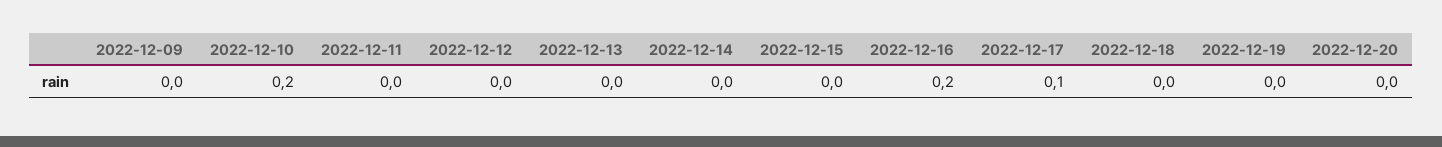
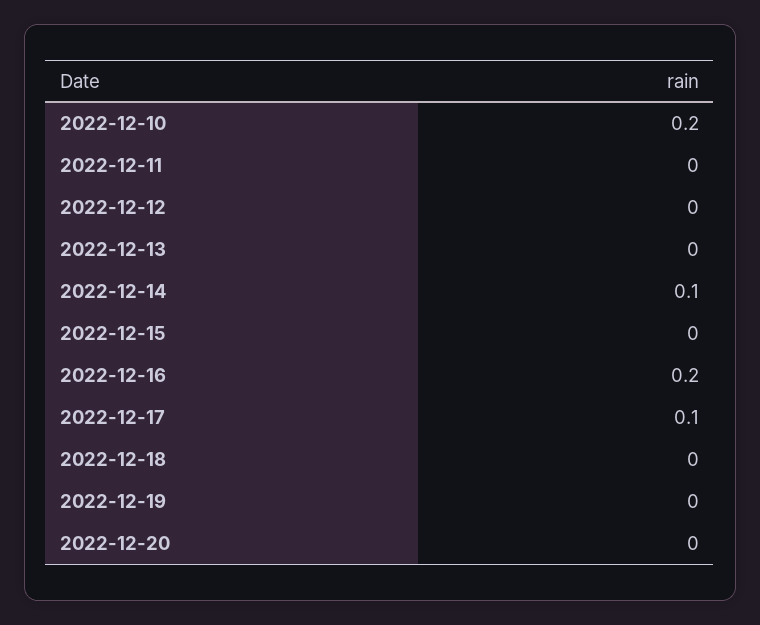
  {
-   "2022-12-09": 0,
    "2022-12-10": 0.2,
    "2022-12-11": 0,
    "2022-12-12": 0,
    "2022-12-13": 0,
-   "2022-12-14": 0,
+   "2022-12-14": 0.1,
    "2022-12-15": 0,
    "2022-12-16": 0.2,
    "2022-12-17": 0.1,
    "2022-12-18": 0,
    "2022-12-19": 0,
    "2022-12-20": 0
  }

